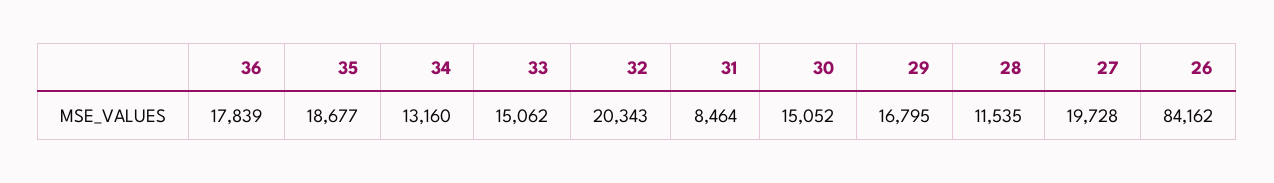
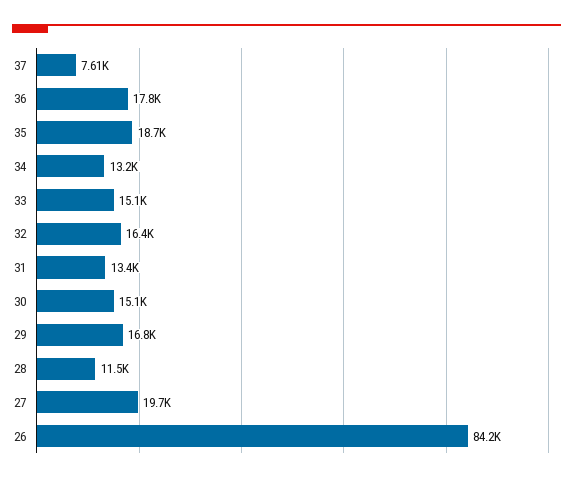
  {
    "36": 17839,
    "35": 18677,
    "34": 13160,
    "33": 15062,
-   "32": 20343,
+   "32": 16400,
-   "31": 8464,
+   "31": 13400,
    "30": 15052,
    "29": 16795,
    "28": 11535,
    "27": 19728,
-   "26": 84162
+   "26": 84162,
+   "37": 7610
  }

